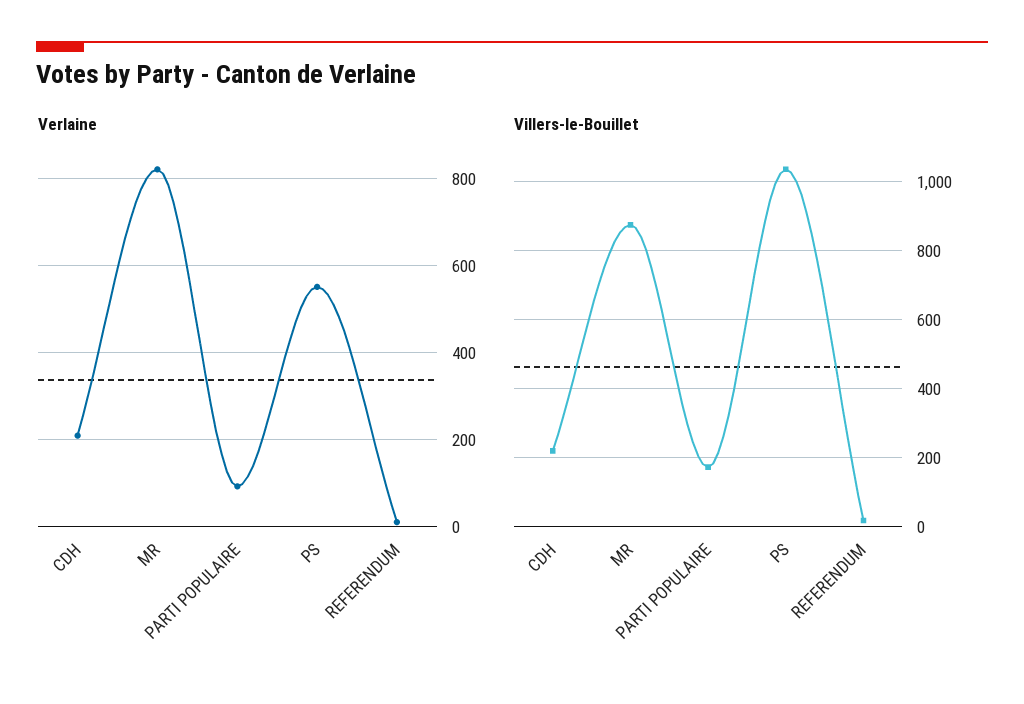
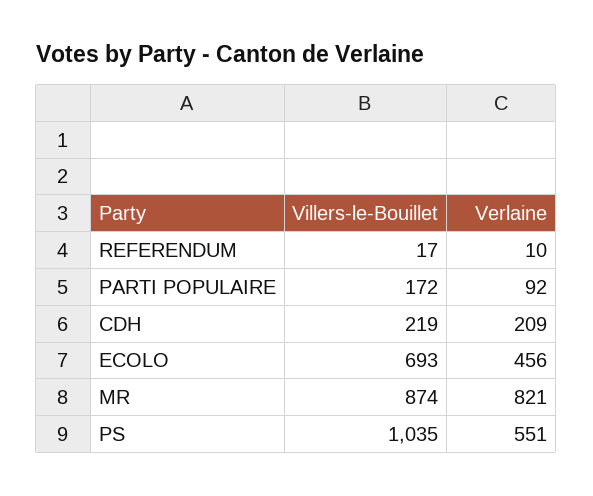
  {
    "Verlaine": {
      "CDH": 209,
      "MR": 821,
      "PARTI POPULAIRE": 92,
      "PS": 551,
-     "REFERENDUM": 10
+     "REFERENDUM": 10,
+     "ECOLO": 456
    },
    "Villers-le-Bouillet": {
      "CDH": 219,
      "MR": 874,
      "PARTI POPULAIRE": 172,
      "PS": 1035,
-     "REFERENDUM": 17
+     "REFERENDUM": 17,
+     "ECOLO": 693
    }
  }

